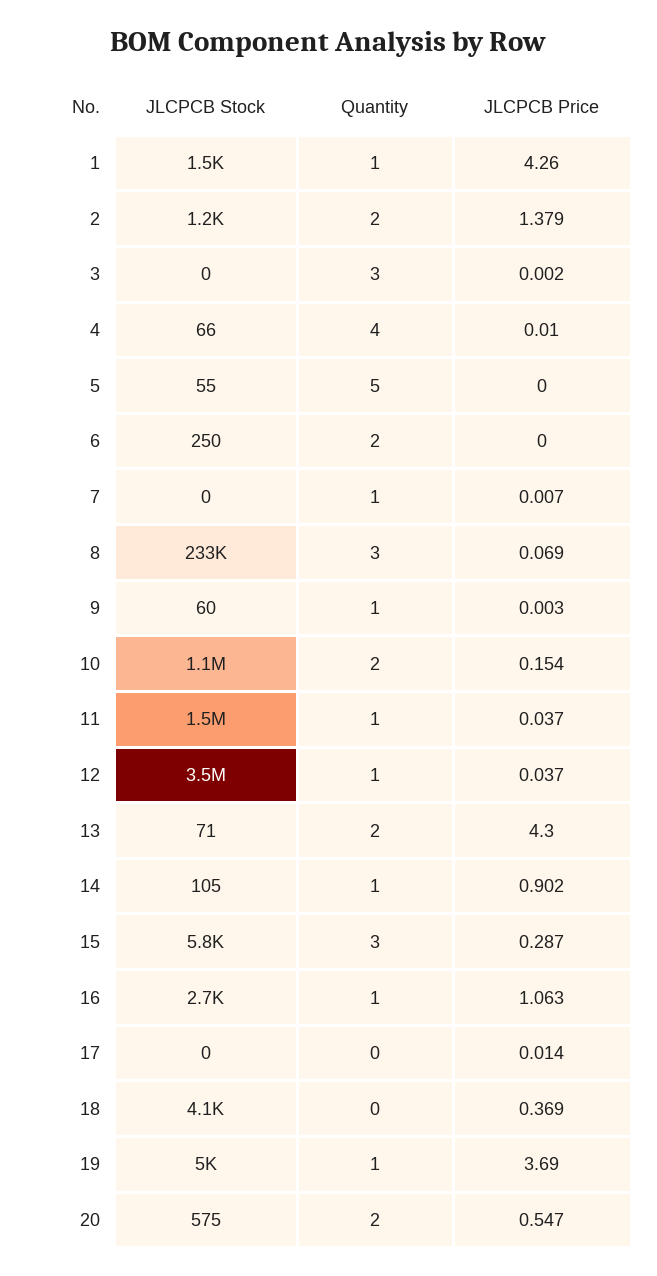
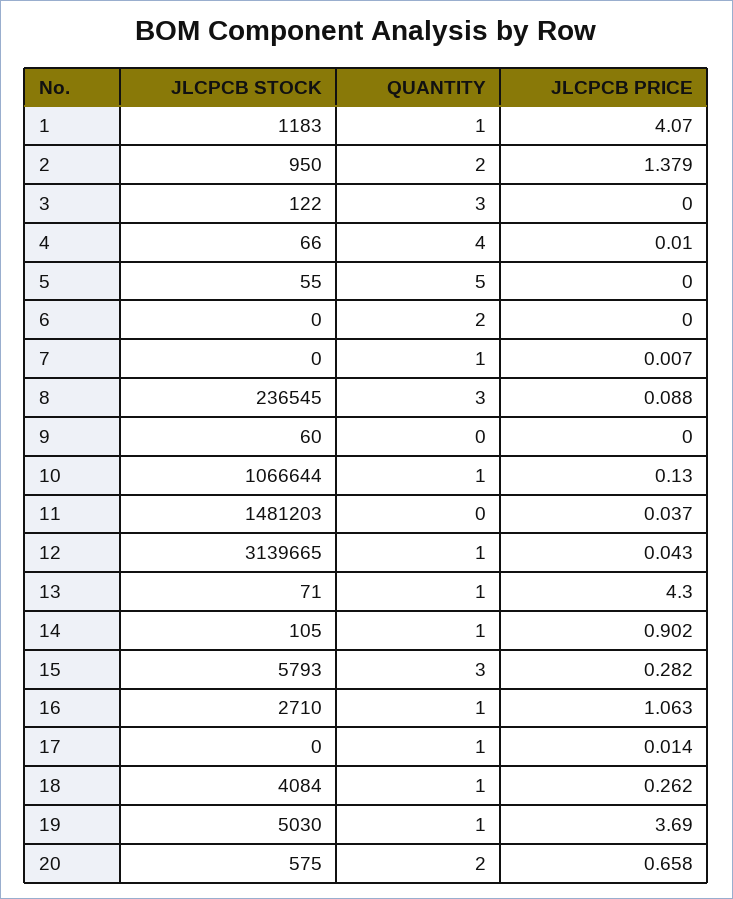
  {
    "JLCPCB Stock": {
-     "1": 1500,
+     "1": 1183,
-     "2": 1200,
+     "2": 950,
-     "3": 0,
+     "3": 122,
      "4": 66,
      "5": 55,
-     "6": 250,
+     "6": 0,
      "7": 0,
-     "8": 233000,
+     "8": 236545,
      "9": 60,
      "10": 1066644,
      "11": 1481203,
-     "12": 3500000,
+     "12": 3139665,
      "13": 71,
      "14": 105,
      "15": 5793,
      "16": 2710,
      "17": 0,
      "18": 4084,
      "19": 5030,
      "20": 575
    },
    "Quantity": {
      "1": 1,
      "2": 2,
      "3": 3,
      "4": 4,
      "5": 5,
      "6": 2,
      "7": 1,
      "8": 3,
-     "9": 1,
+     "9": 0,
-     "10": 2,
+     "10": 1,
-     "11": 1,
+     "11": 0,
      "12": 1,
-     "13": 2,
+     "13": 1,
      "14": 1,
      "15": 3,
      "16": 1,
-     "17": 0,
+     "17": 1,
-     "18": 0,
+     "18": 1,
      "19": 1,
      "20": 2
    },
    "JLCPCB Price": {
-     "1": 4.26,
+     "1": 4.07,
      "2": 1.379,
-     "3": 0.002,
+     "3": 0,
      "4": 0.01,
      "5": 0,
      "6": 0,
      "7": 0.007,
-     "8": 0.069,
+     "8": 0.088,
-     "9": 0.003,
+     "9": 0,
-     "10": 0.154,
+     "10": 0.13,
      "11": 0.037,
-     "12": 0.037,
+     "12": 0.043,
      "13": 4.3,
      "14": 0.902,
-     "15": 0.287,
+     "15": 0.282,
      "16": 1.063,
      "17": 0.014,
-     "18": 0.369,
+     "18": 0.262,
      "19": 3.69,
-     "20": 0.547
+     "20": 0.658
    }
  }

